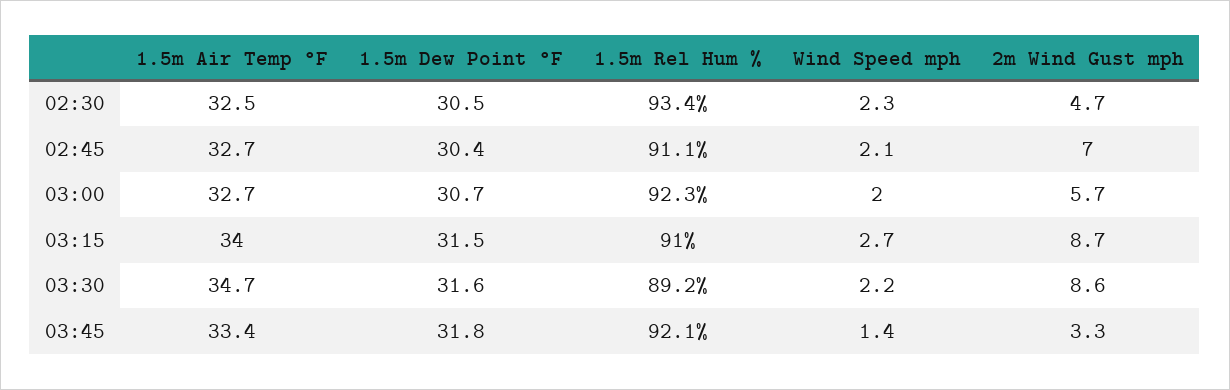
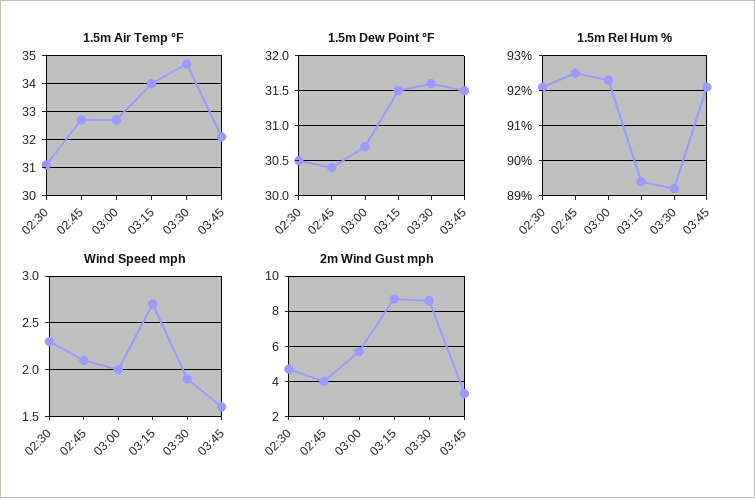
  {
    "1.5m Air Temp °F": {
-     "02:30": 32.5,
+     "02:30": 31,
      "02:45": 32.7,
      "03:00": 32.7,
      "03:15": 34,
      "03:30": 34.7,
-     "03:45": 33.4
+     "03:45": 32
    },
    "1.5m Dew Point °F": {
      "02:30": 30.5,
      "02:45": 30.4,
      "03:00": 30.7,
      "03:15": 31.5,
      "03:30": 31.6,
-     "03:45": 31.8
+     "03:45": 31.5
    },
    "1.5m Rel Hum %": {
-     "02:30": 93.4,
+     "02:30": 92,
-     "02:45": 91.1,
+     "02:45": 92.5,
      "03:00": 92.3,
-     "03:15": 91,
+     "03:15": 89.5,
      "03:30": 89.2,
      "03:45": 92.1
    },
    "Wind Speed mph": {
      "02:30": 2.3,
      "02:45": 2.1,
      "03:00": 2,
      "03:15": 2.7,
-     "03:30": 2.2,
+     "03:30": 1.9,
-     "03:45": 1.4
+     "03:45": 1.6
    },
    "2m Wind Gust mph": {
      "02:30": 4.7,
-     "02:45": 7,
+     "02:45": 4,
      "03:00": 5.7,
      "03:15": 8.7,
      "03:30": 8.6,
      "03:45": 3.3
    }
  }

